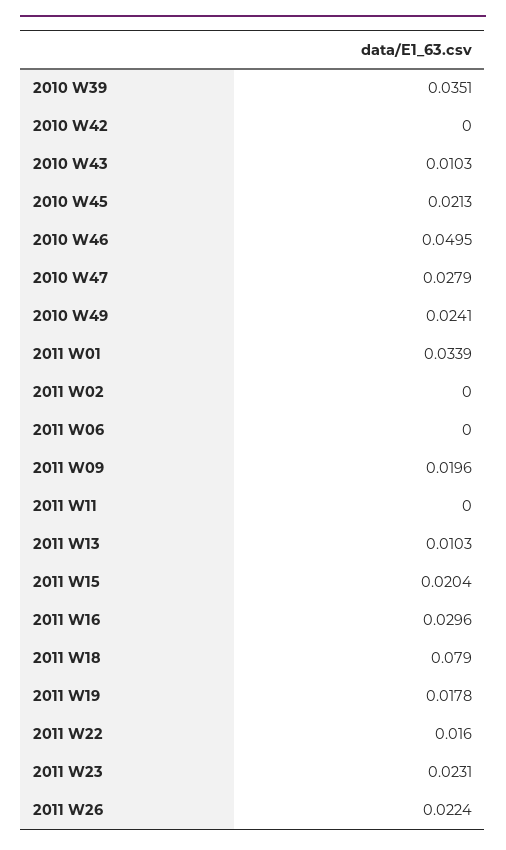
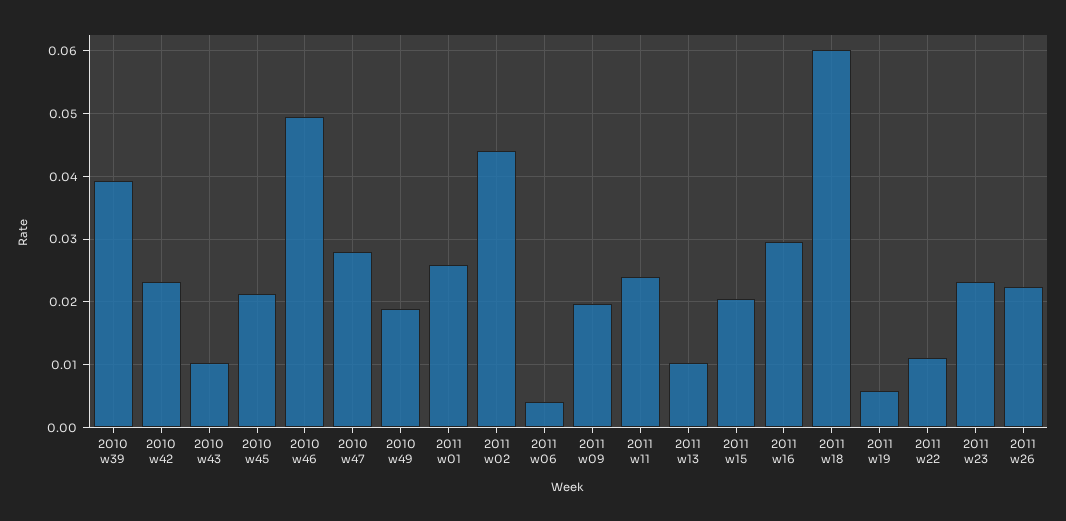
  {
-   "2010 W39": 0.0351,
+   "2010 W39": 0.039,
-   "2010 W42": 0,
+   "2010 W42": 0.023,
    "2010 W43": 0.0103,
    "2010 W45": 0.0213,
    "2010 W46": 0.0495,
    "2010 W47": 0.0279,
-   "2010 W49": 0.0241,
+   "2010 W49": 0.019,
-   "2011 W01": 0.0339,
+   "2011 W01": 0.026,
-   "2011 W02": 0,
+   "2011 W02": 0.044,
-   "2011 W06": 0,
+   "2011 W06": 0.004,
    "2011 W09": 0.0196,
-   "2011 W11": 0,
+   "2011 W11": 0.024,
    "2011 W13": 0.0103,
    "2011 W15": 0.0204,
    "2011 W16": 0.0296,
-   "2011 W18": 0.079,
+   "2011 W18": 0.06,
-   "2011 W19": 0.0178,
+   "2011 W19": 0.006,
-   "2011 W22": 0.016,
+   "2011 W22": 0.011,
    "2011 W23": 0.0231,
    "2011 W26": 0.0224
  }

